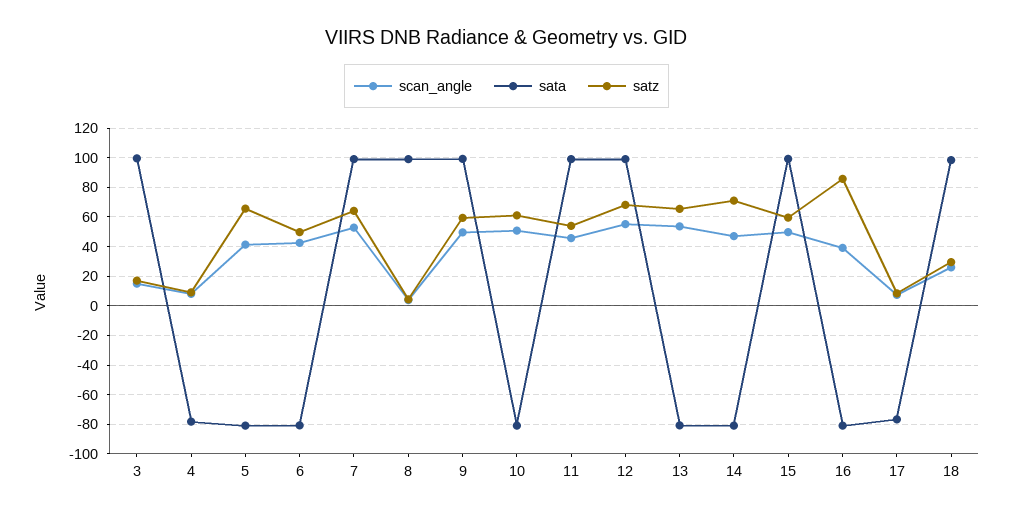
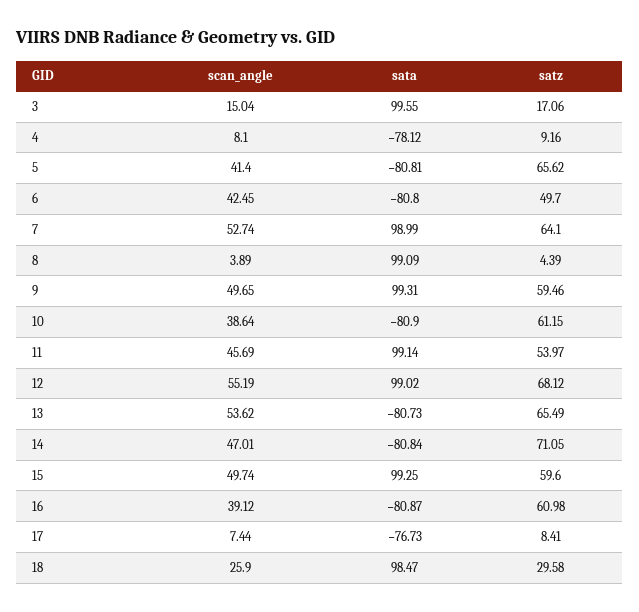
  {
    "scan_angle": {
      "3": 15.04,
      "4": 8.1,
      "5": 41.4,
      "6": 42.45,
      "7": 52.74,
      "8": 3.89,
      "9": 49.65,
-     "10": 50,
+     "10": 38.64,
      "11": 45.69,
      "12": 55.19,
      "13": 53.62,
      "14": 47.01,
      "15": 49.74,
      "16": 39.12,
      "17": 7.44,
      "18": 25.9
    },
    "sata": {
      "3": 99.55,
      "4": -78.12,
      "5": -80.81,
      "6": -80.8,
      "7": 98.99,
      "8": 99.09,
      "9": 99.31,
      "10": -80.9,
      "11": 99.14,
      "12": 99.02,
      "13": -80.73,
      "14": -80.84,
      "15": 99.25,
      "16": -80.87,
      "17": -76.73,
      "18": 98.47
    },
    "satz": {
      "3": 17.06,
      "4": 9.16,
      "5": 65.62,
      "6": 49.7,
      "7": 64.1,
      "8": 4.39,
      "9": 59.46,
      "10": 61.15,
      "11": 53.97,
      "12": 68.12,
      "13": 65.49,
      "14": 71.05,
      "15": 59.6,
-     "16": 85,
+     "16": 60.98,
      "17": 8.41,
      "18": 29.58
    }
  }

